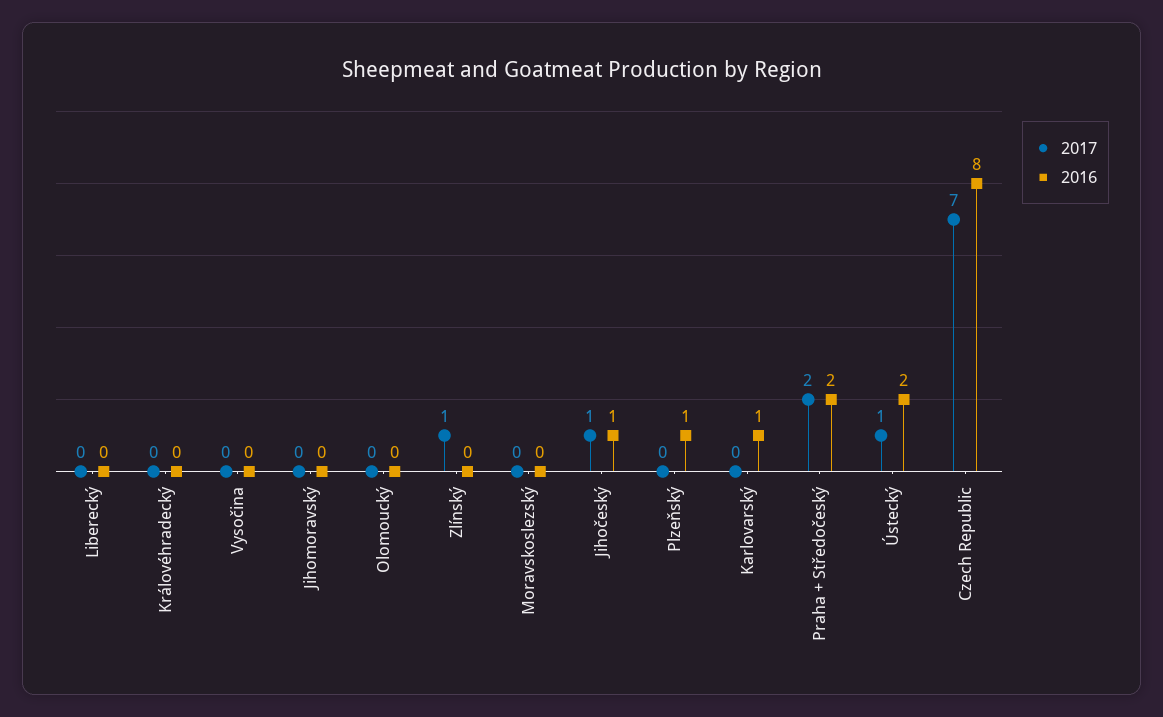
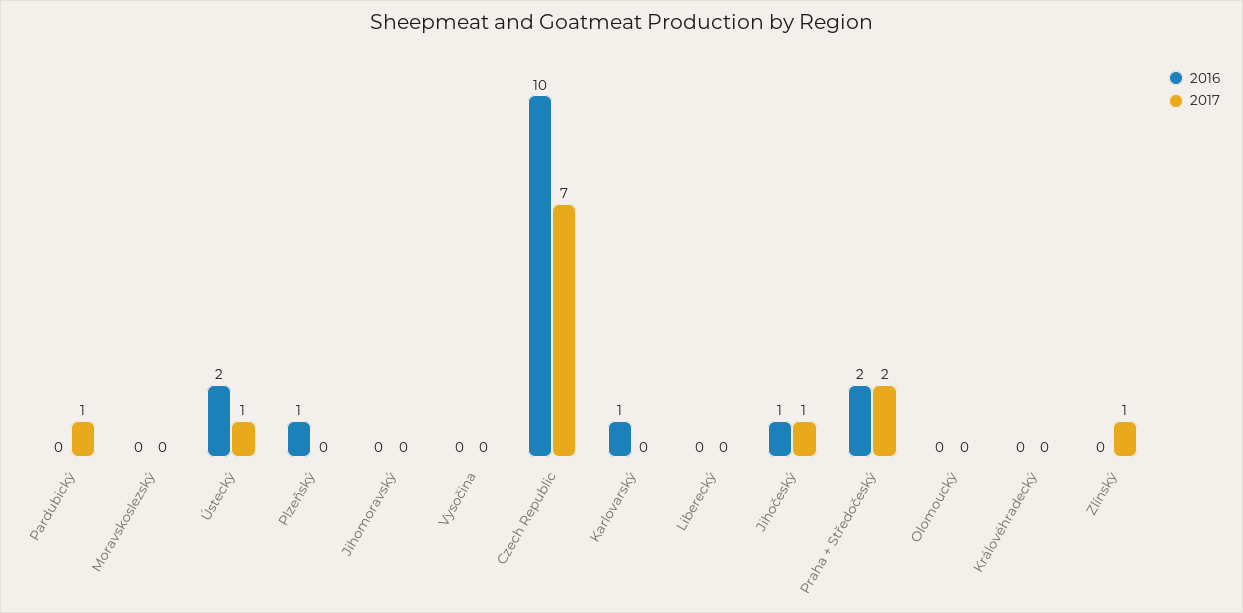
  {
    "2017": {
      "Liberecký": 0,
      "Královéhradecký": 0,
      "Vysočina": 0,
      "Jihomoravský": 0,
      "Olomoucký": 0,
      "Zlínský": 1,
      "Moravskoslezský": 0,
      "Jihočeský": 1,
      "Plzeňský": 0,
      "Karlovarský": 0,
      "Praha + Středočeský": 2,
      "Ústecký": 1,
-     "Czech Republic": 7
+     "Czech Republic": 7,
+     "Pardubický": 1
    },
    "2016": {
      "Liberecký": 0,
      "Královéhradecký": 0,
      "Vysočina": 0,
      "Jihomoravský": 0,
      "Olomoucký": 0,
      "Zlínský": 0,
      "Moravskoslezský": 0,
      "Jihočeský": 1,
      "Plzeňský": 1,
      "Karlovarský": 1,
      "Praha + Středočeský": 2,
      "Ústecký": 2,
-     "Czech Republic": 8
+     "Czech Republic": 10,
+     "Pardubický": 0
    }
  }

